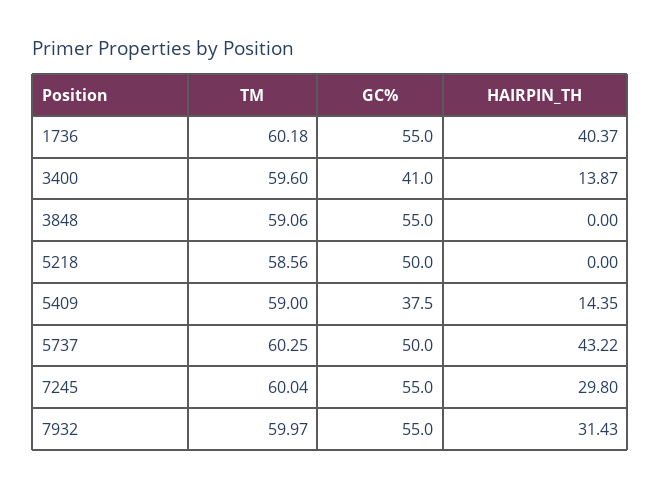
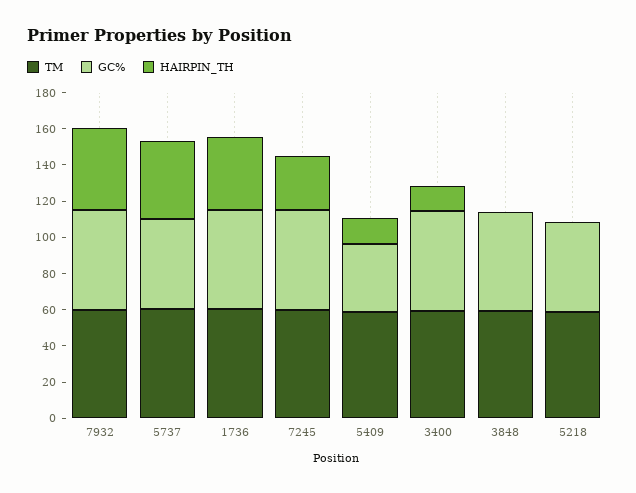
  {
    "TM": {
      "1736": 60.18,
      "3400": 59.6,
      "3848": 59.06,
      "5218": 58.56,
      "5409": 59,
      "5737": 60.25,
      "7245": 60.04,
      "7932": 59.97
    },
    "GC%": {
      "1736": 55,
-     "3400": 41,
+     "3400": 55,
      "3848": 55,
      "5218": 50,
      "5409": 37.5,
      "5737": 50,
      "7245": 55,
      "7932": 55
    },
    "HAIRPIN_TH": {
      "1736": 40.37,
      "3400": 13.87,
      "3848": 0,
      "5218": 0,
      "5409": 14.35,
      "5737": 43.22,
      "7245": 29.8,
-     "7932": 31.43
+     "7932": 45
    }
  }

